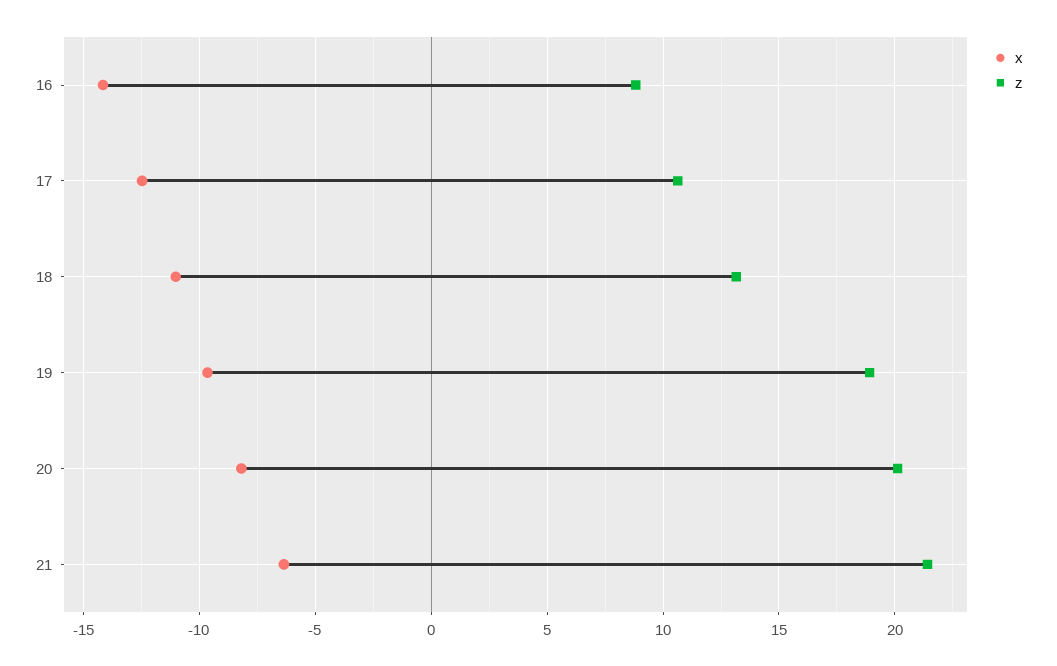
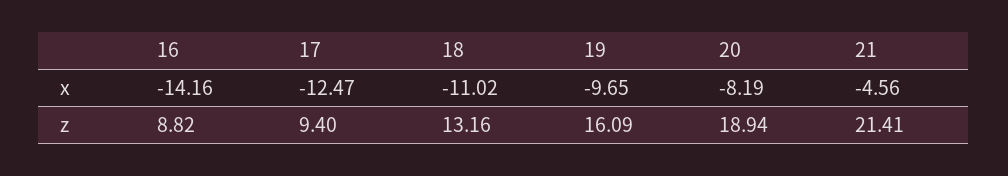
  {
    "x": {
      "16": -14.16,
      "17": -12.47,
      "18": -11.02,
      "19": -9.65,
      "20": -8.19,
-     "21": -6.5
+     "21": -4.56
    },
    "z": {
      "16": 8.82,
-     "17": 10.5,
+     "17": 9.4,
      "18": 13.16,
-     "19": 19,
+     "19": 16.09,
-     "20": 20,
+     "20": 18.94,
      "21": 21.41
    }
  }

